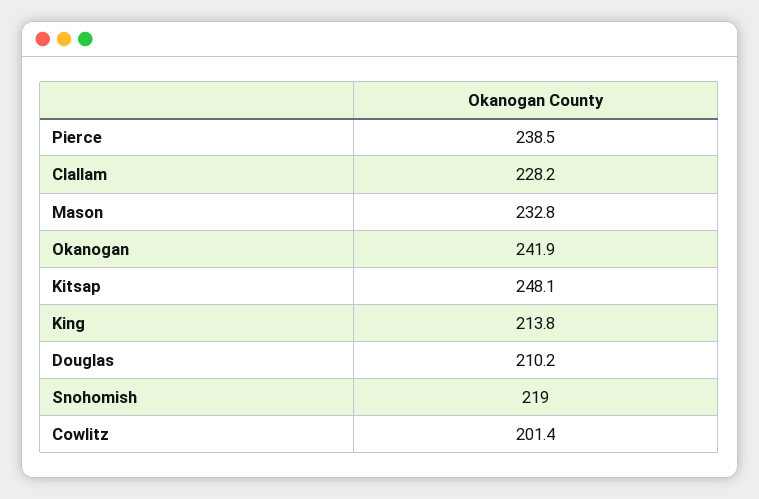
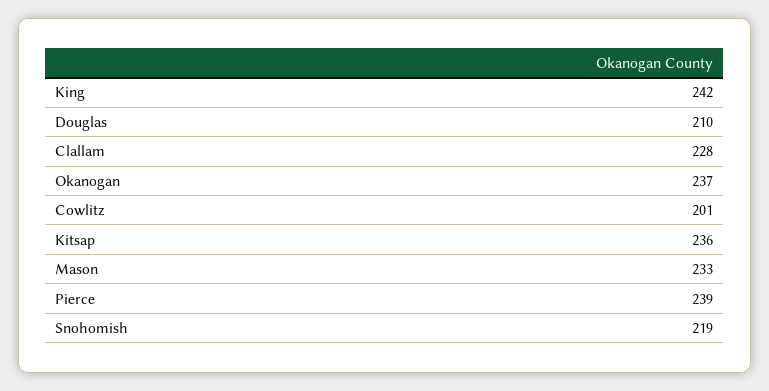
  {
    "Pierce": 238.5,
    "Clallam": 228.2,
    "Mason": 232.8,
-   "Okanogan": 241.9,
+   "Okanogan": 237,
-   "Kitsap": 248.1,
+   "Kitsap": 236,
-   "King": 213.8,
+   "King": 242,
    "Douglas": 210.2,
    "Snohomish": 219,
    "Cowlitz": 201.4
  }

